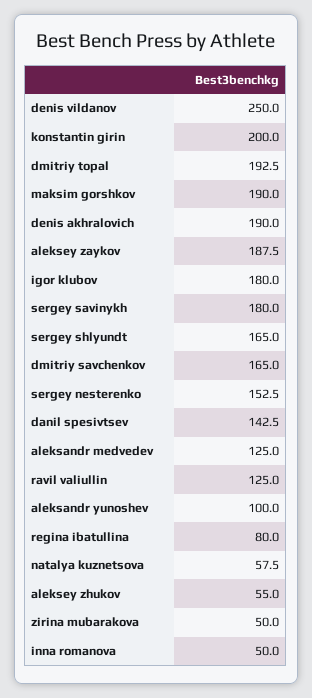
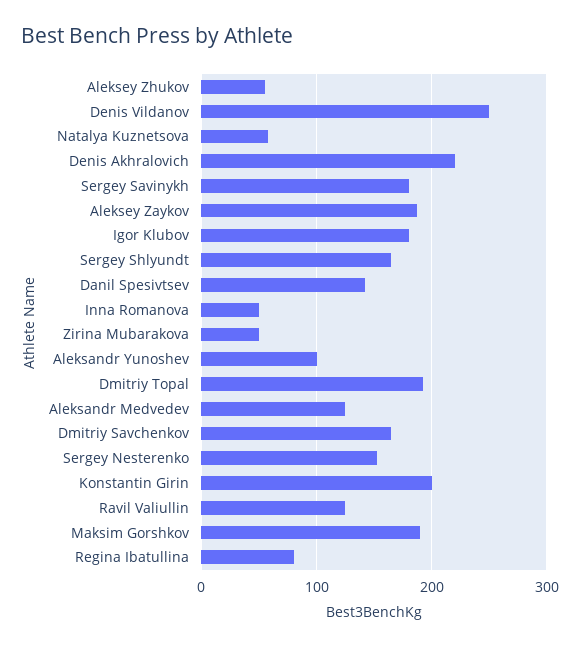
  {
    "denis vildanov": 250,
    "konstantin girin": 200,
    "dmitriy topal": 192.5,
    "maksim gorshkov": 190,
-   "denis akhralovich": 190,
+   "denis akhralovich": 220,
    "aleksey zaykov": 187.5,
    "igor klubov": 180,
    "sergey savinykh": 180,
    "sergey shlyundt": 165,
    "dmitriy savchenkov": 165,
    "sergey nesterenko": 152.5,
    "danil spesivtsev": 142.5,
    "aleksandr medvedev": 125,
    "ravil valiullin": 125,
    "aleksandr yunoshev": 100,
    "regina ibatullina": 80,
    "natalya kuznetsova": 57.5,
    "aleksey zhukov": 55,
    "zirina mubarakova": 50,
    "inna romanova": 50
  }

